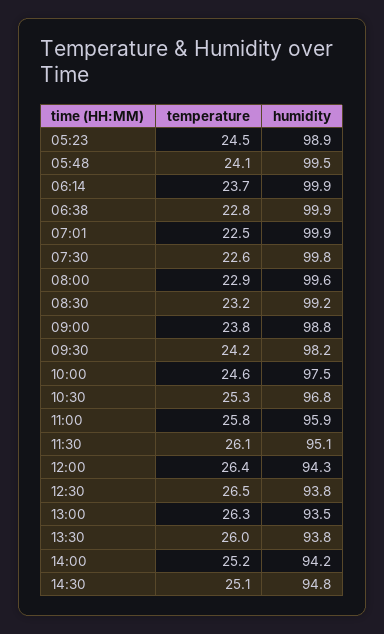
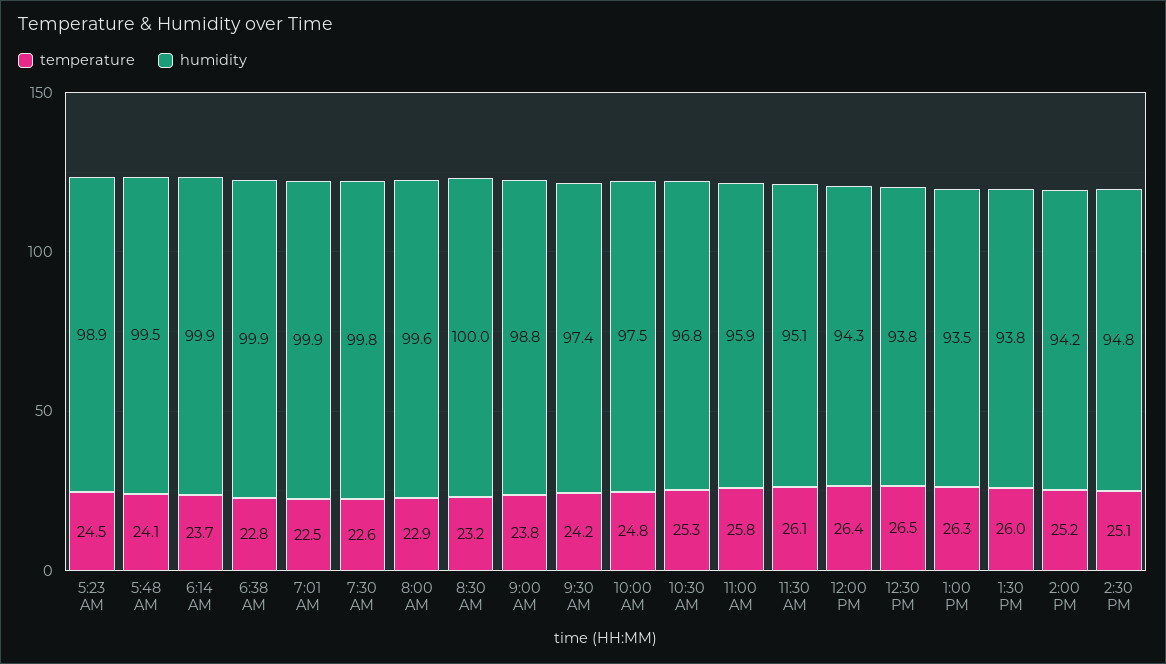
  {
    "temperature": {
      "05:23": 24.5,
      "05:48": 24.1,
      "06:14": 23.7,
      "06:38": 22.8,
      "07:01": 22.5,
      "07:30": 22.6,
      "08:00": 22.9,
      "08:30": 23.2,
      "09:00": 23.8,
      "09:30": 24.2,
-     "10:00": 24.6,
+     "10:00": 24.8,
      "10:30": 25.3,
      "11:00": 25.8,
      "11:30": 26.1,
      "12:00": 26.4,
      "12:30": 26.5,
      "13:00": 26.3,
      "13:30": 26,
      "14:00": 25.2,
      "14:30": 25.1
    },
    "humidity": {
      "05:23": 98.9,
      "05:48": 99.5,
      "06:14": 99.9,
      "06:38": 99.9,
      "07:01": 99.9,
      "07:30": 99.8,
      "08:00": 99.6,
-     "08:30": 99.2,
+     "08:30": 100,
      "09:00": 98.8,
-     "09:30": 98.2,
+     "09:30": 97.4,
      "10:00": 97.5,
      "10:30": 96.8,
      "11:00": 95.9,
      "11:30": 95.1,
      "12:00": 94.3,
      "12:30": 93.8,
      "13:00": 93.5,
      "13:30": 93.8,
      "14:00": 94.2,
      "14:30": 94.8
    }
  }

